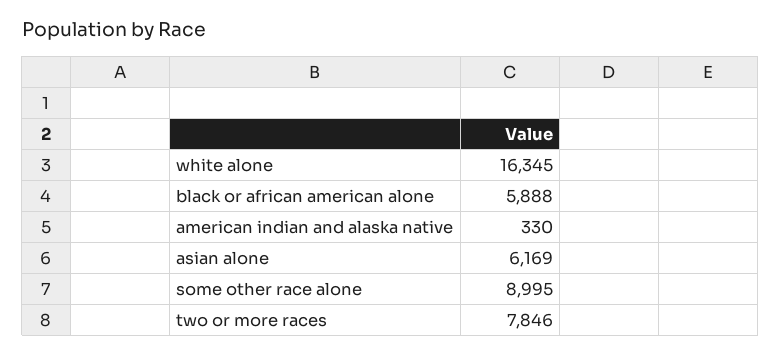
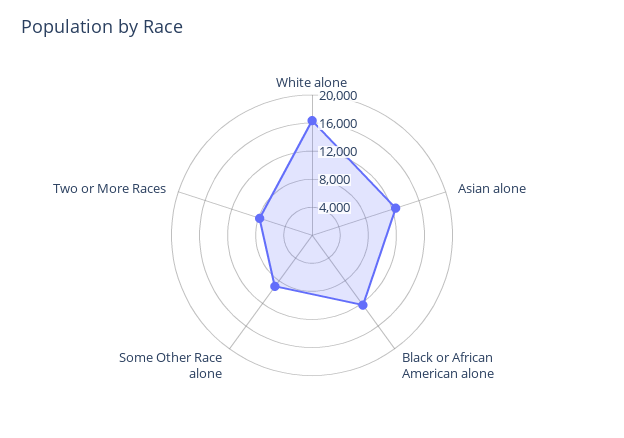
  {
    "white alone": 16345,
-   "black or african american alone": 5888,
+   "black or african american alone": 12000,
-   "american indian and alaska native": 330,
-   "asian alone": 6169,
+   "asian alone": 12000,
    "some other race alone": 8995,
    "two or more races": 7846
  }

